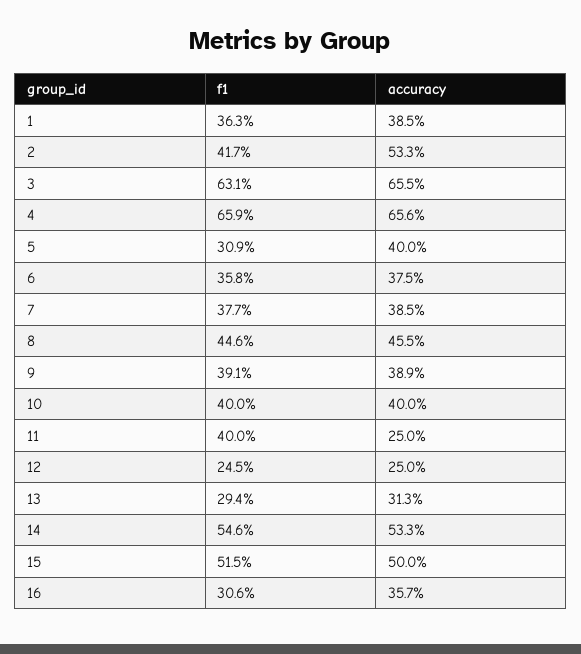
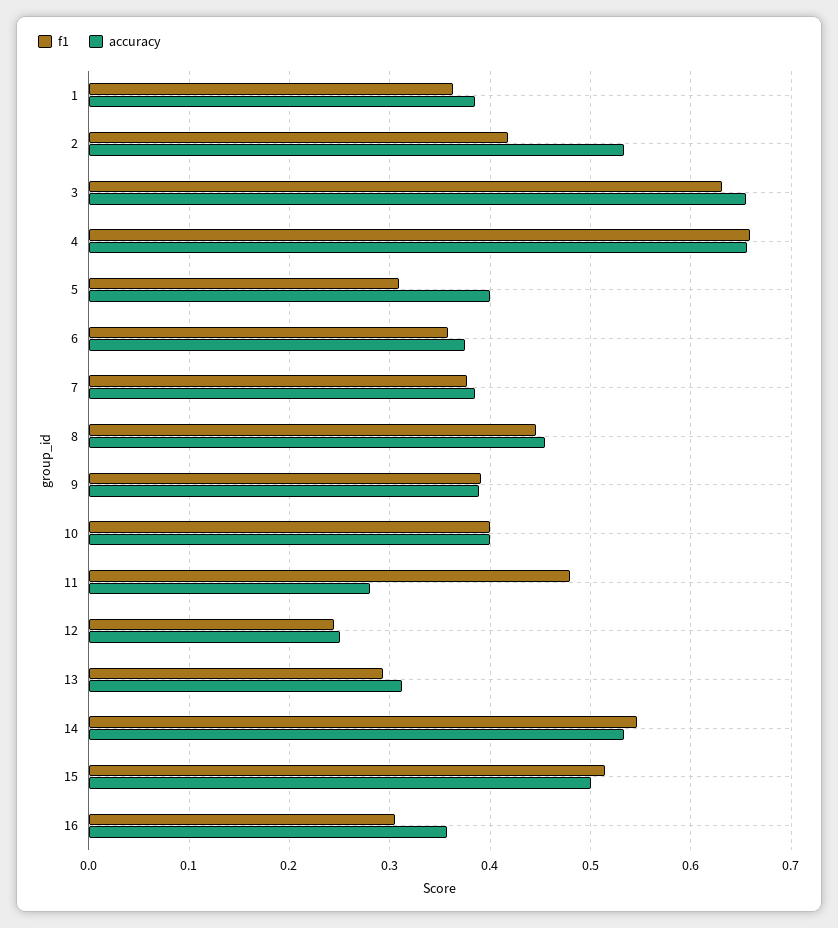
  {
    "f1": {
      "1": 0.363,
      "2": 0.417,
      "3": 0.631,
      "4": 0.659,
      "5": 0.309,
      "6": 0.358,
      "7": 0.377,
      "8": 0.446,
      "9": 0.391,
      "10": 0.4,
-     "11": 0.4,
+     "11": 0.48,
      "12": 0.245,
      "13": 0.294,
      "14": 0.546,
      "15": 0.515,
      "16": 0.306
    },
    "accuracy": {
      "1": 0.385,
      "2": 0.533,
      "3": 0.655,
      "4": 0.656,
      "5": 0.4,
      "6": 0.375,
      "7": 0.385,
      "8": 0.455,
      "9": 0.389,
      "10": 0.4,
-     "11": 0.25,
+     "11": 0.28,
      "12": 0.25,
      "13": 0.313,
      "14": 0.533,
      "15": 0.5,
      "16": 0.357
    }
  }

